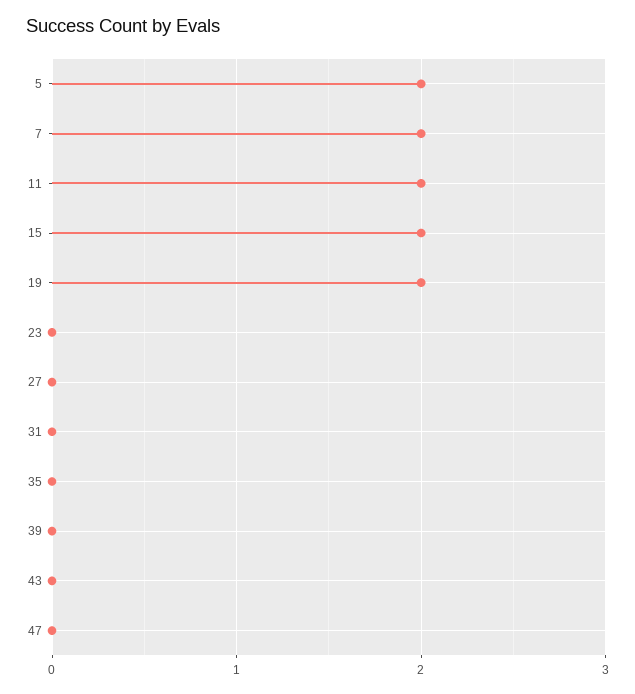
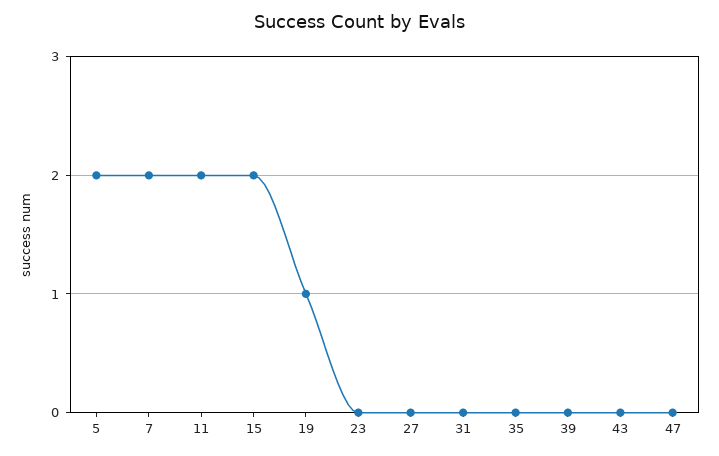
  {
    "5": 2,
    "7": 2,
    "11": 2,
    "15": 2,
-   "19": 2,
+   "19": 1,
    "23": 0,
    "27": 0,
    "31": 0,
    "35": 0,
    "39": 0,
    "43": 0,
    "47": 0
  }

